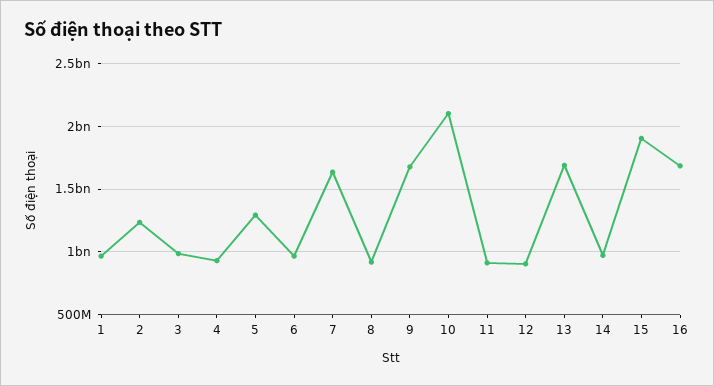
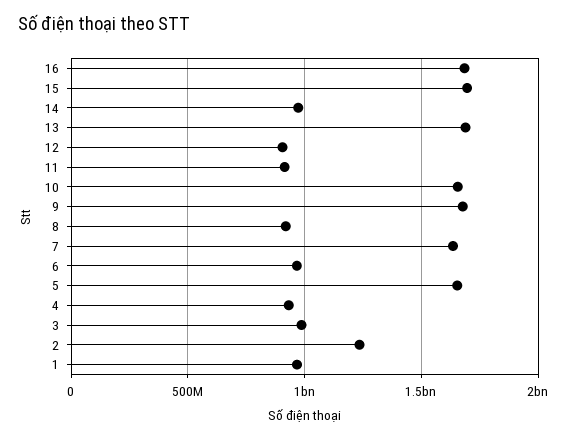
  {
    "1": 950000000,
    "2": 1250000000,
    "3": 1000000000,
    "4": 950000000,
-   "5": 1300000000,
+   "5": 1650000000,
    "6": 950000000,
    "7": 1650000000,
    "8": 900000000,
    "9": 1700000000,
-   "10": 2100000000,
+   "10": 1650000000,
    "11": 900000000,
    "12": 900000000,
    "13": 1700000000,
    "14": 950000000,
-   "15": 1900000000,
+   "15": 1700000000,
    "16": 1700000000
  }

